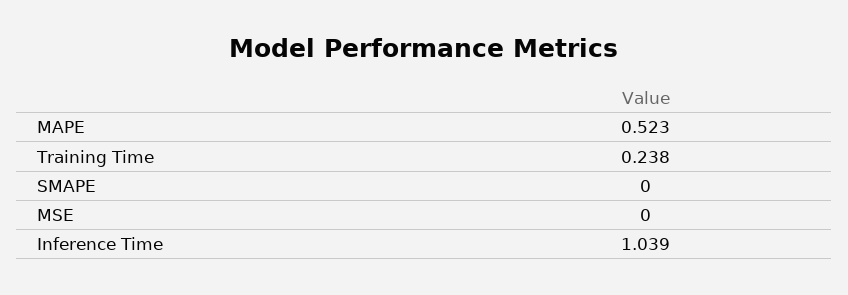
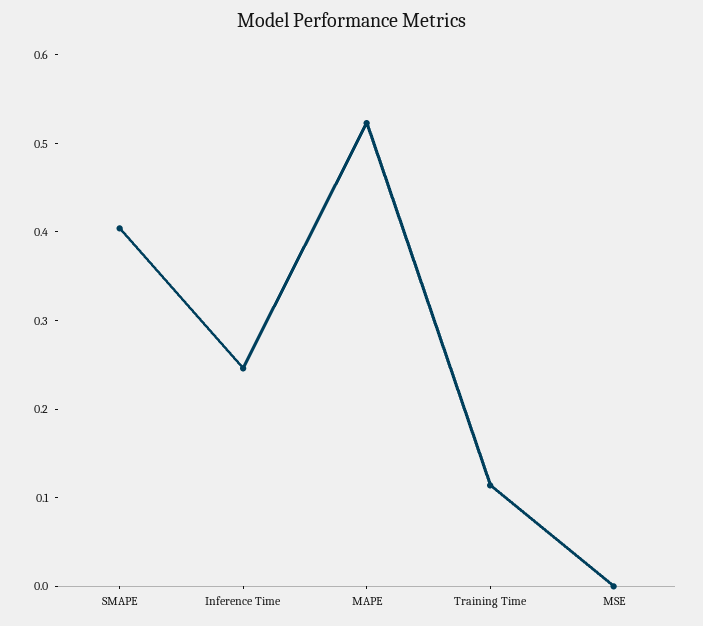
  {
    "MAPE": 0.523,
-   "Training Time": 0.238,
+   "Training Time": 0.12,
-   "SMAPE": 0,
+   "SMAPE": 0.4,
    "MSE": 0,
-   "Inference Time": 1.039
+   "Inference Time": 0.24
  }

